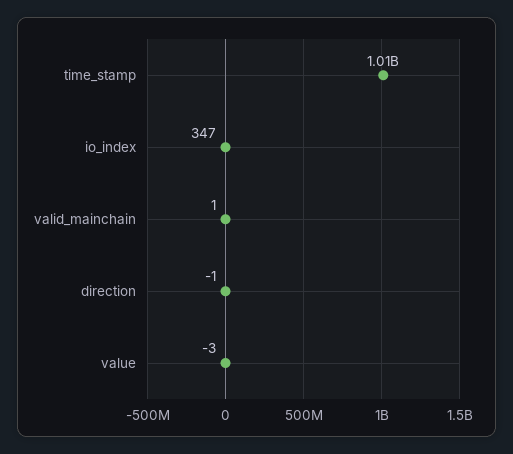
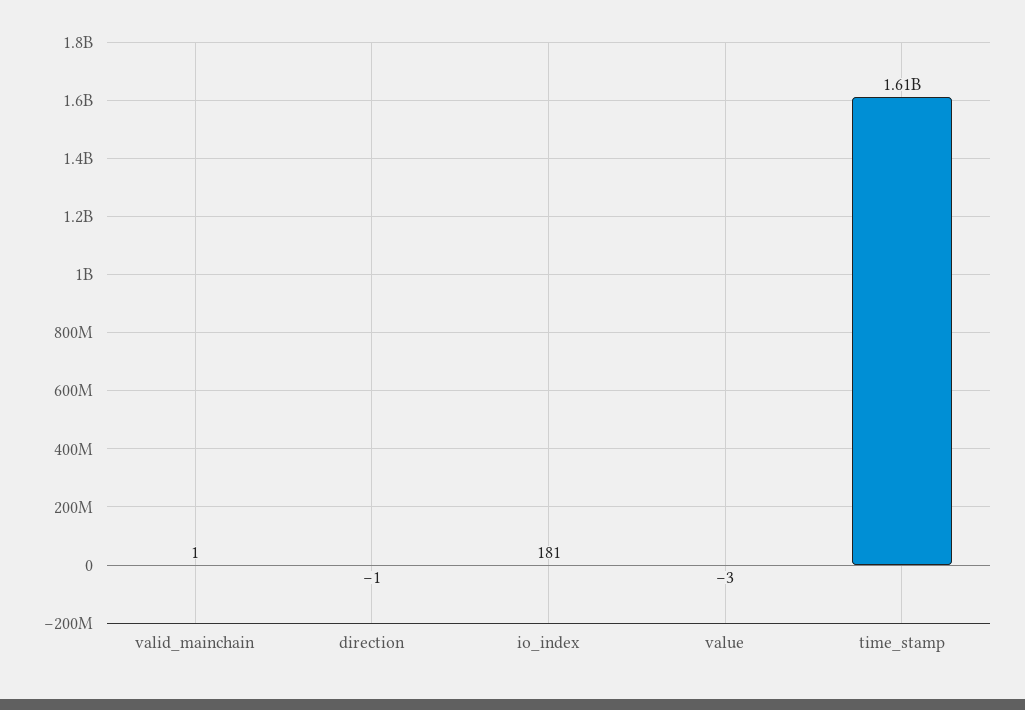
  {
-   "time_stamp": 1010000000,
+   "time_stamp": 1610000000,
-   "io_index": 347,
+   "io_index": 181,
    "valid_mainchain": 1,
    "direction": -1,
    "value": -3
  }

